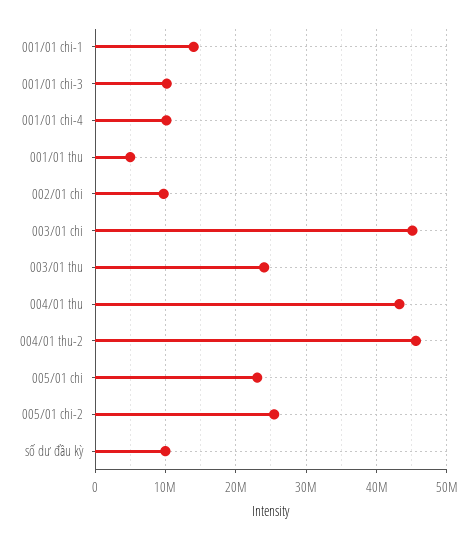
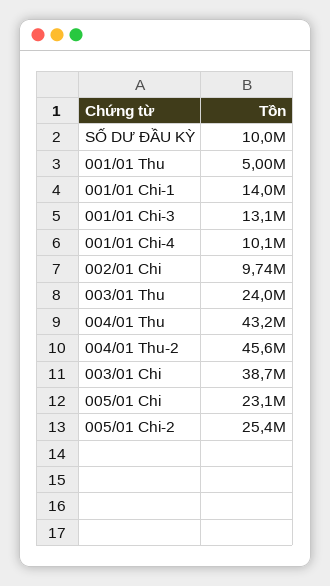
  {
    "001/01 chi-1": 14000000,
-   "001/01 chi-3": 10000000,
+   "001/01 chi-3": 13100000,
    "001/01 chi-4": 10100000,
    "001/01 thu": 5000000,
    "002/01 chi": 9740000,
-   "003/01 chi": 45000000,
+   "003/01 chi": 38700000,
    "003/01 thu": 24000000,
    "004/01 thu": 43200000,
    "004/01 thu-2": 45600000,
    "005/01 chi": 23100000,
    "005/01 chi-2": 25400000,
    "số dư đầu kỳ": 10000000
  }

